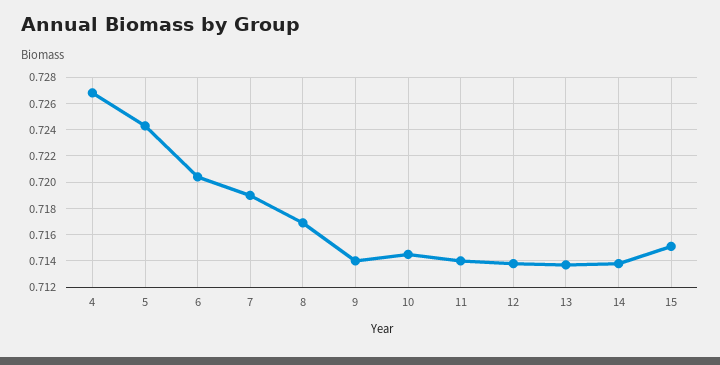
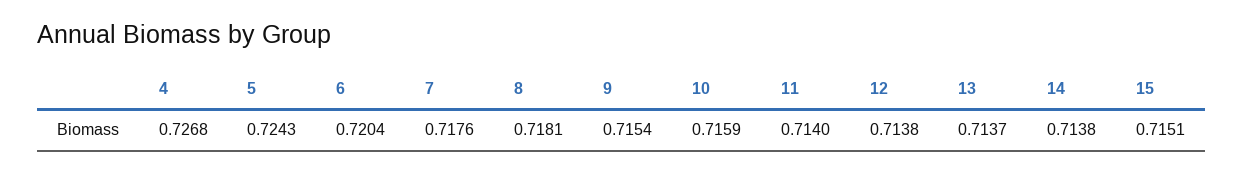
  {
    "4": 0.7268,
    "5": 0.7243,
    "6": 0.7204,
-   "7": 0.719,
+   "7": 0.7176,
-   "8": 0.717,
+   "8": 0.7181,
-   "9": 0.714,
+   "9": 0.7154,
-   "10": 0.7145,
+   "10": 0.7159,
    "11": 0.714,
    "12": 0.7138,
    "13": 0.7137,
    "14": 0.7138,
    "15": 0.7151
  }

